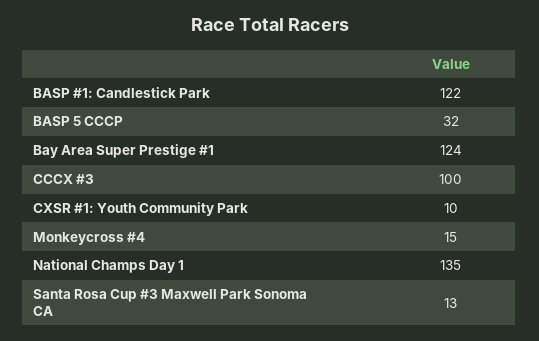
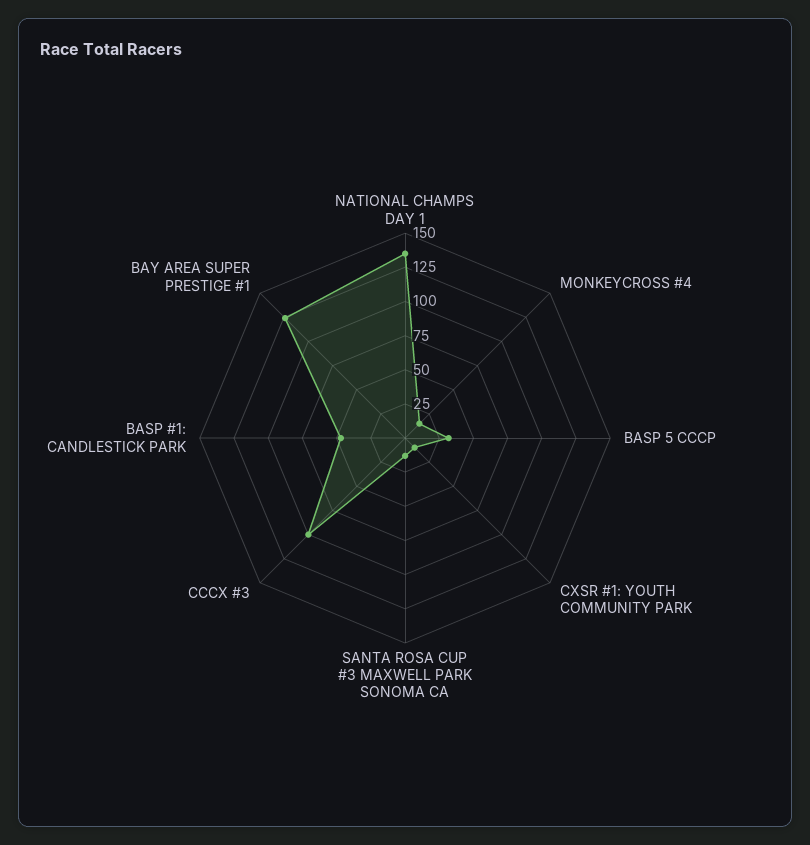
  {
-   "BASP #1: Candlestick Park": 122,
+   "BASP #1: Candlestick Park": 50,
    "BASP 5 CCCP": 32,
    "Bay Area Super Prestige #1": 124,
    "CCCX #3": 100,
    "CXSR #1: Youth Community Park": 10,
    "Monkeycross #4": 15,
    "National Champs Day 1": 135,
    "Santa Rosa Cup #3 Maxwell Park Sonoma CA": 13
  }

